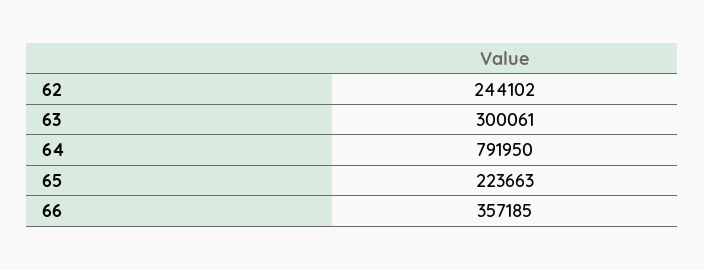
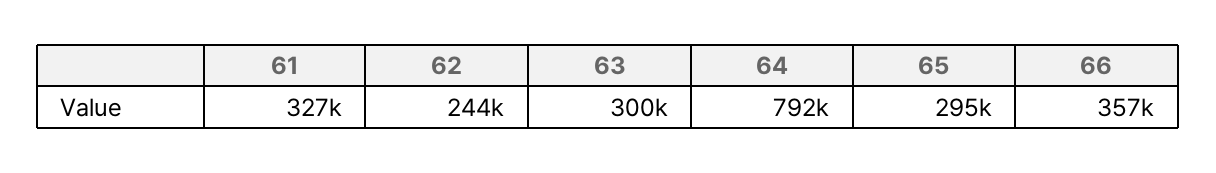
  {
    "62": 244102,
    "63": 300061,
    "64": 791950,
-   "65": 223663,
+   "65": 295000,
-   "66": 357185
+   "66": 357185,
+   "61": 327000
  }

